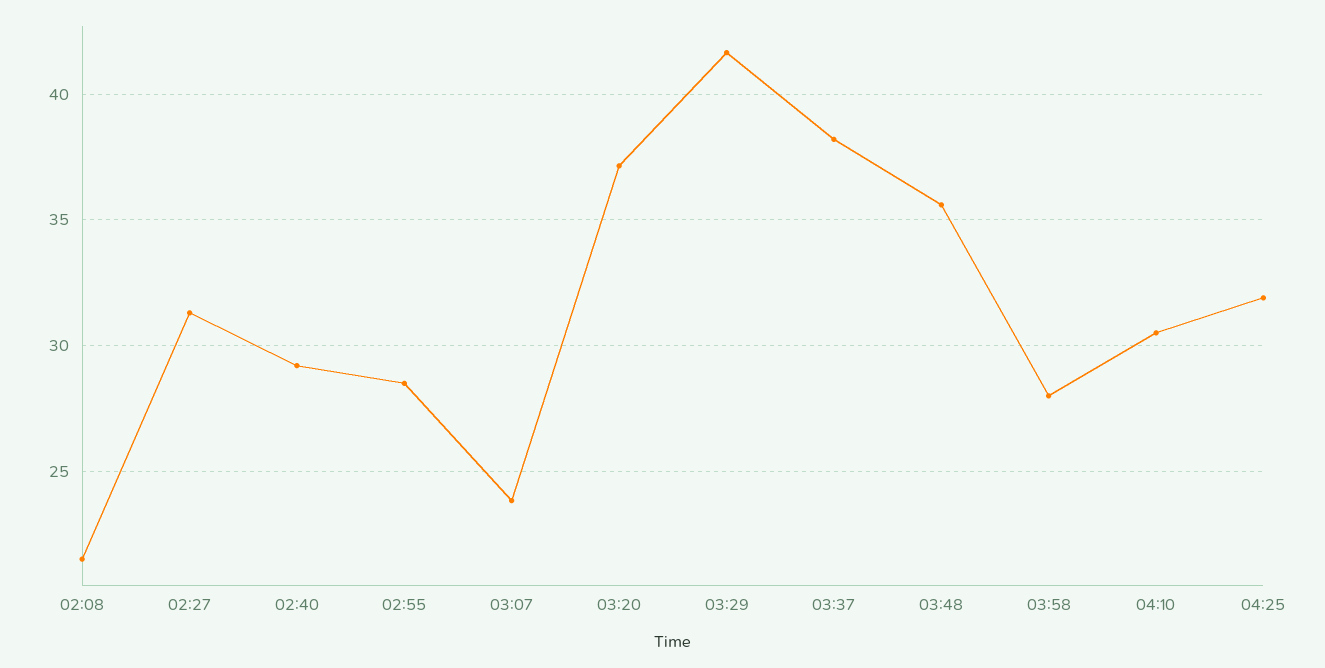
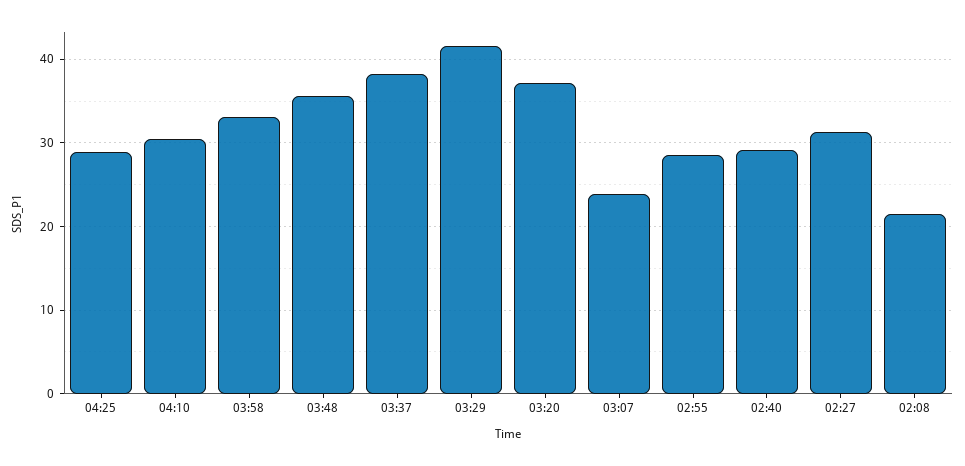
  {
    "02:08": 21.5,
    "02:27": 31.5,
    "02:40": 29,
    "02:55": 28.5,
    "03:07": 24,
    "03:20": 37,
    "03:29": 41.5,
    "03:37": 38,
    "03:48": 35.5,
-   "03:58": 28,
+   "03:58": 33,
    "04:10": 30.5,
-   "04:25": 32
+   "04:25": 29
  }

